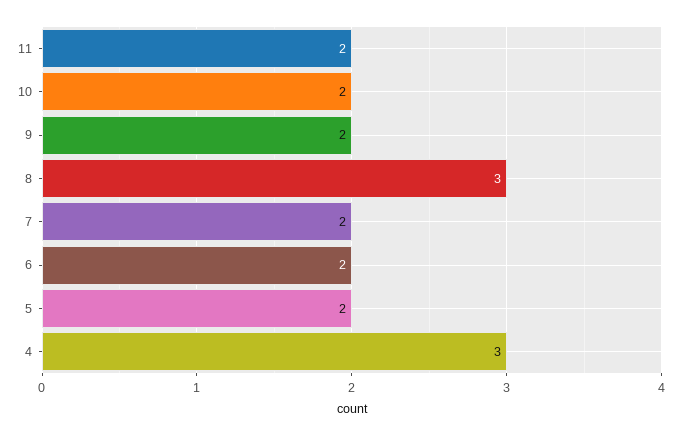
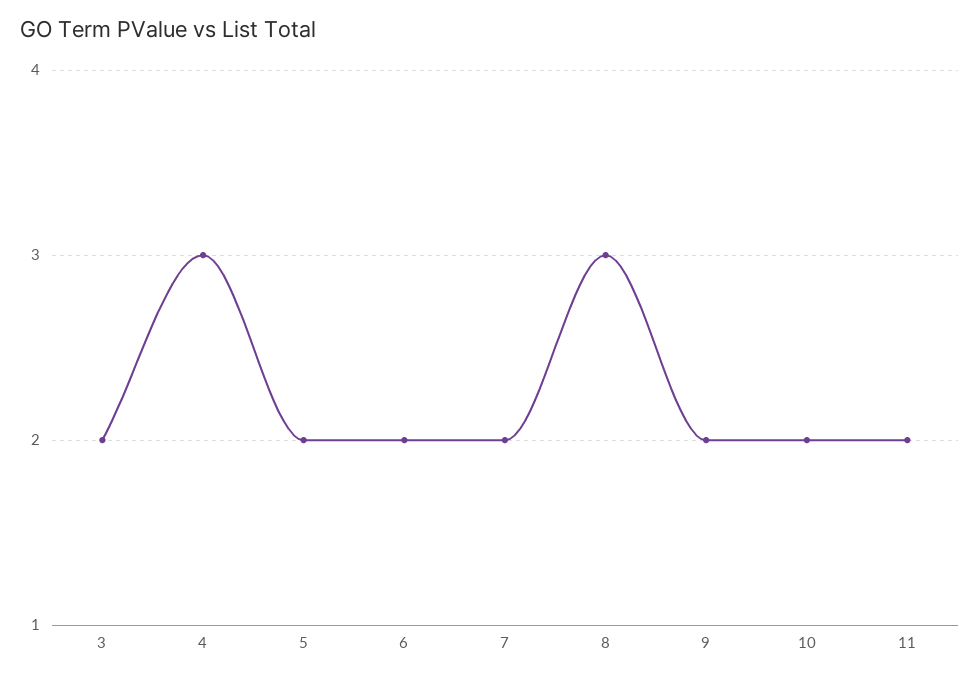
  {
    "11": 2,
    "10": 2,
    "9": 2,
    "8": 3,
    "7": 2,
    "6": 2,
    "5": 2,
-   "4": 3
+   "4": 3,
+   "3": 2
  }

